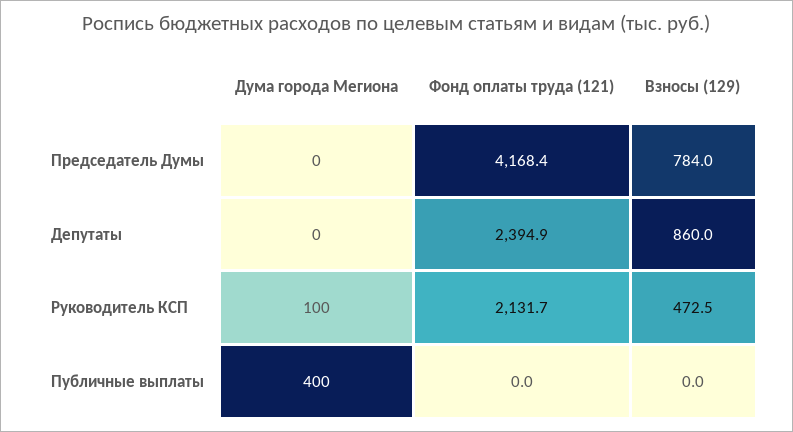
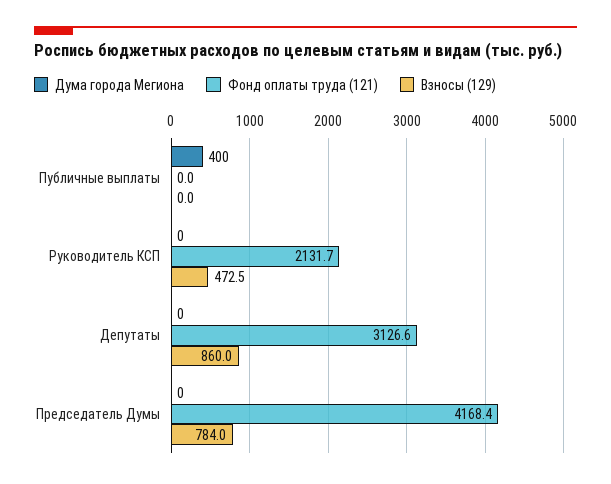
  {
    "Дума города Мегиона": {
      "Председатель Думы": 0,
      "Депутаты": 0,
-     "Руководитель КСП": 100,
+     "Руководитель КСП": 0,
      "Публичные выплаты": 400
    },
    "Фонд оплаты труда (121)": {
      "Председатель Думы": 4168.4,
-     "Депутаты": 2394.9,
+     "Депутаты": 3126.6,
      "Руководитель КСП": 2131.7,
      "Публичные выплаты": 0
    },
    "Взносы (129)": {
      "Председатель Думы": 784,
      "Депутаты": 860,
      "Руководитель КСП": 472.5,
      "Публичные выплаты": 0
    }
  }

